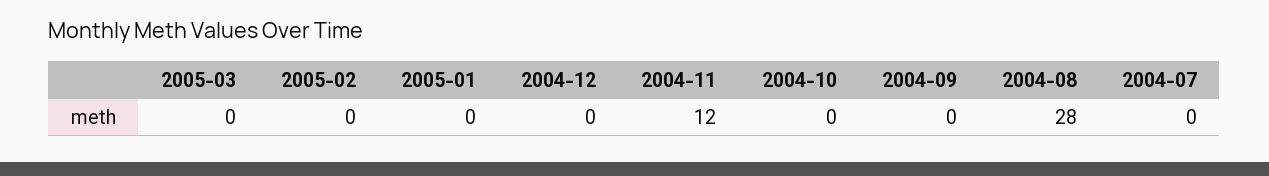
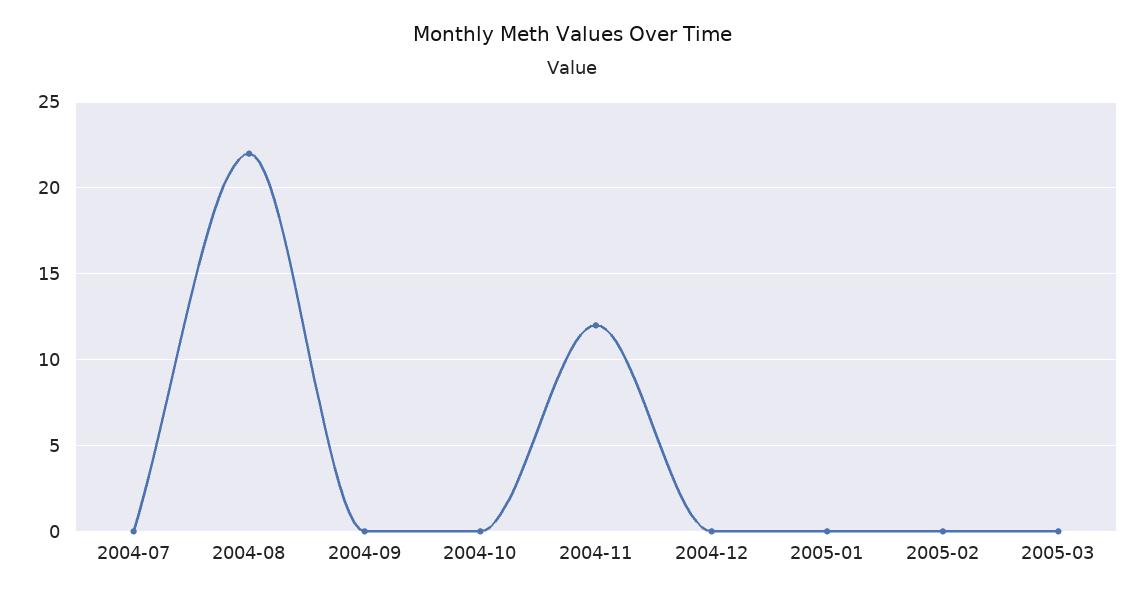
  {
    "2005-03": 0,
    "2005-02": 0,
    "2005-01": 0,
    "2004-12": 0,
    "2004-11": 12,
    "2004-10": 0,
    "2004-09": 0,
-   "2004-08": 28,
+   "2004-08": 22,
    "2004-07": 0
  }

